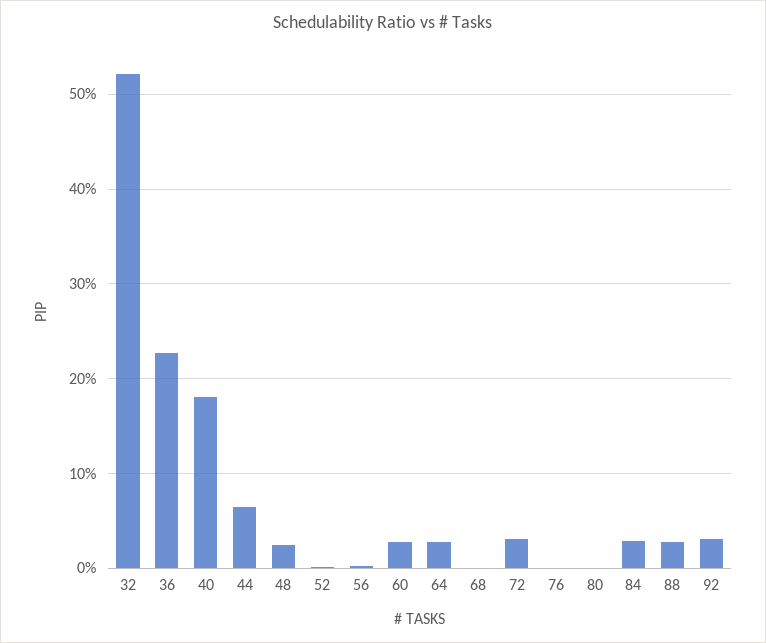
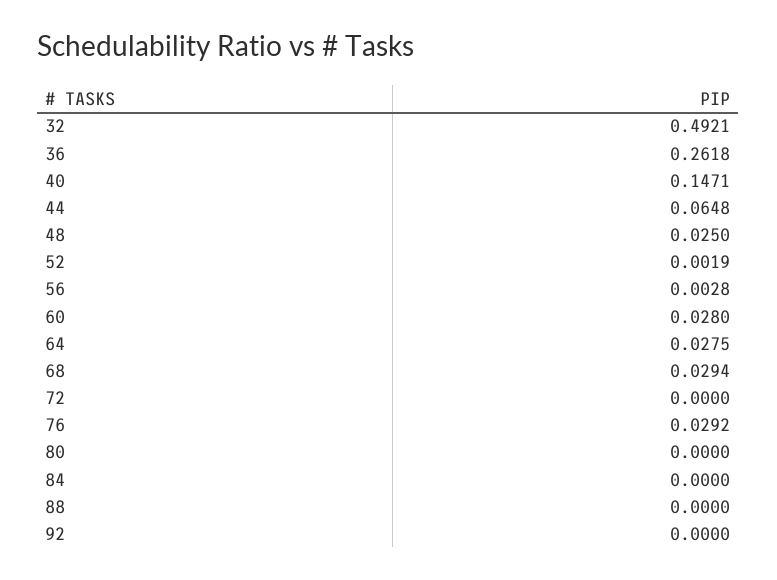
  {
-   "32": 0.52,
+   "32": 0.4921,
-   "36": 0.23,
+   "36": 0.2618,
-   "40": 0.18,
+   "40": 0.1471,
    "44": 0.0648,
    "48": 0.025,
    "52": 0.0019,
    "56": 0.0028,
    "60": 0.028,
    "64": 0.0275,
-   "68": 0,
+   "68": 0.0294,
-   "72": 0.03,
+   "72": 0,
-   "76": 0,
+   "76": 0.0292,
    "80": 0,
-   "84": 0.03,
+   "84": 0,
-   "88": 0.03,
+   "88": 0,
-   "92": 0.03
+   "92": 0
  }

